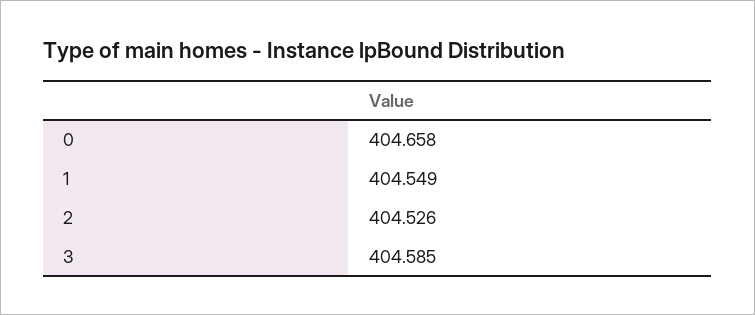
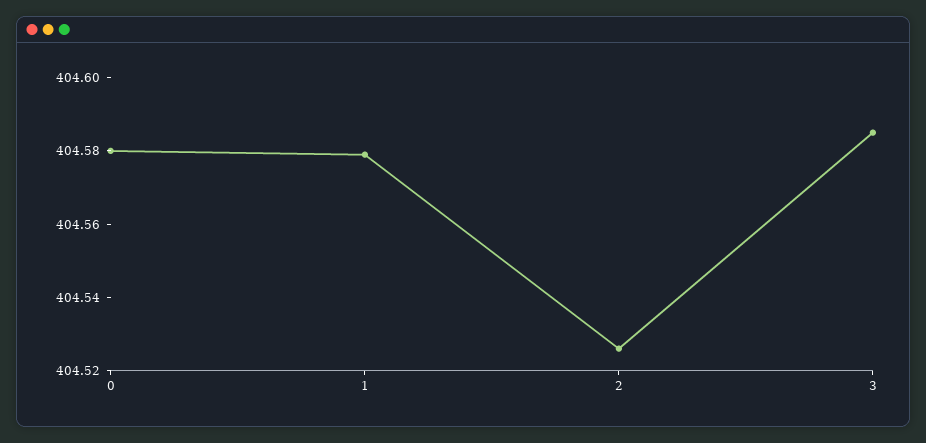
  {
-   "0": 404.658,
+   "0": 404.58,
-   "1": 404.549,
+   "1": 404.58,
    "2": 404.526,
    "3": 404.585
  }

